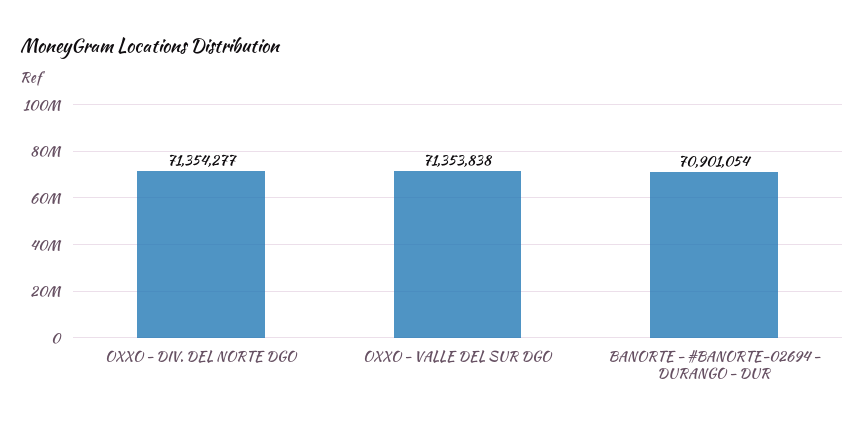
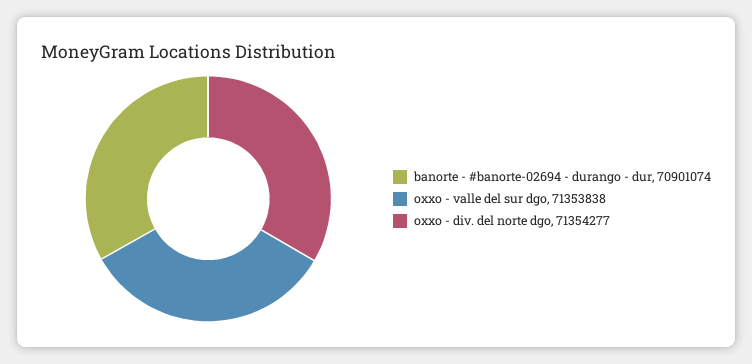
  {
    "OXXO - DIV. DEL NORTE DGO": 71354277,
    "OXXO - VALLE DEL SUR DGO": 71353838,
-   "BANORTE - #BANORTE-02694 - DURANGO - DUR": 70901054
+   "BANORTE - #BANORTE-02694 - DURANGO - DUR": 70901074
  }

